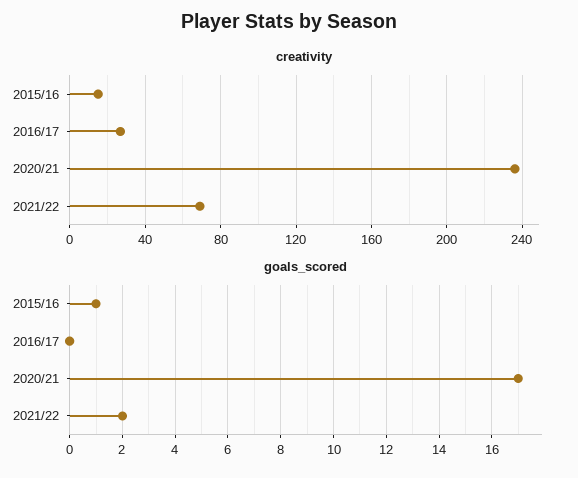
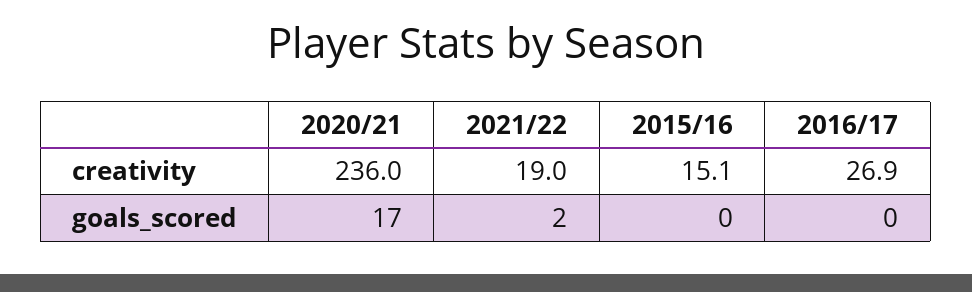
  {
    "creativity": {
      "2015/16": 15.1,
      "2016/17": 26.9,
      "2020/21": 236,
-     "2021/22": 70
+     "2021/22": 19
    },
    "goals_scored": {
-     "2015/16": 1,
+     "2015/16": 0,
      "2016/17": 0,
      "2020/21": 17,
      "2021/22": 2
    }
  }

